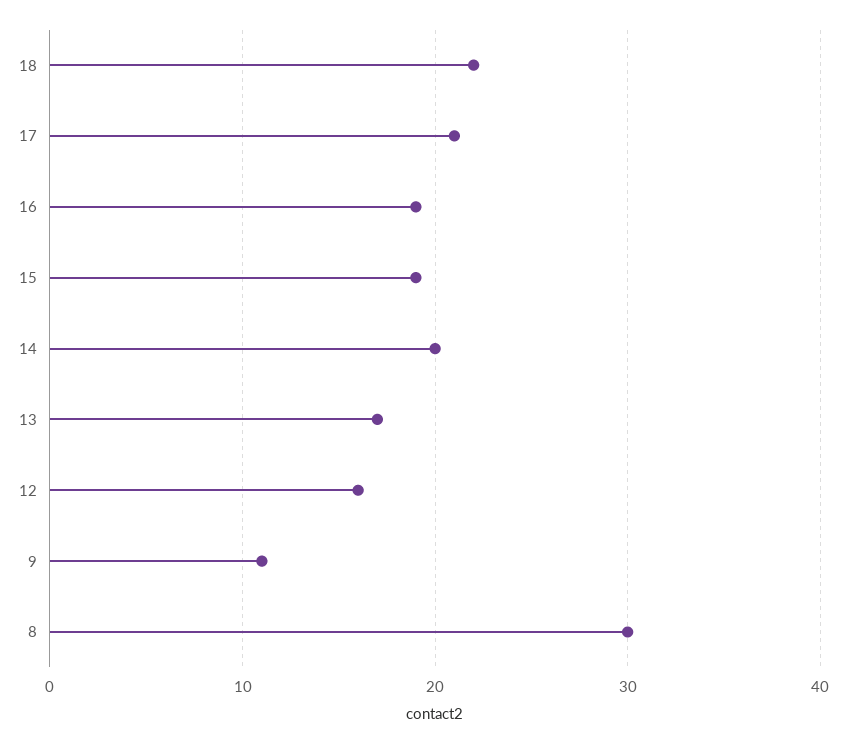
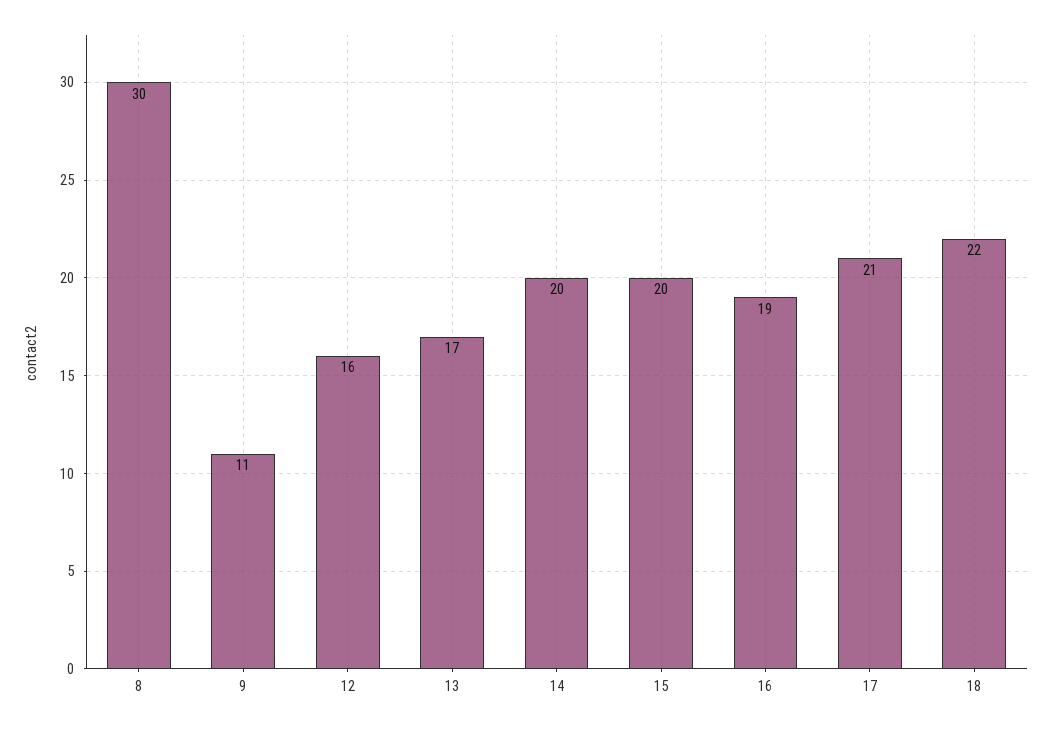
  {
    "18": 22,
    "17": 21,
    "16": 19,
-   "15": 19,
+   "15": 20,
    "14": 20,
    "13": 17,
    "12": 16,
    "9": 11,
    "8": 30
  }

